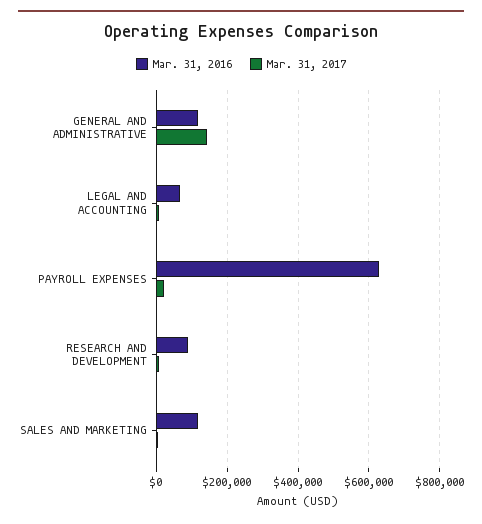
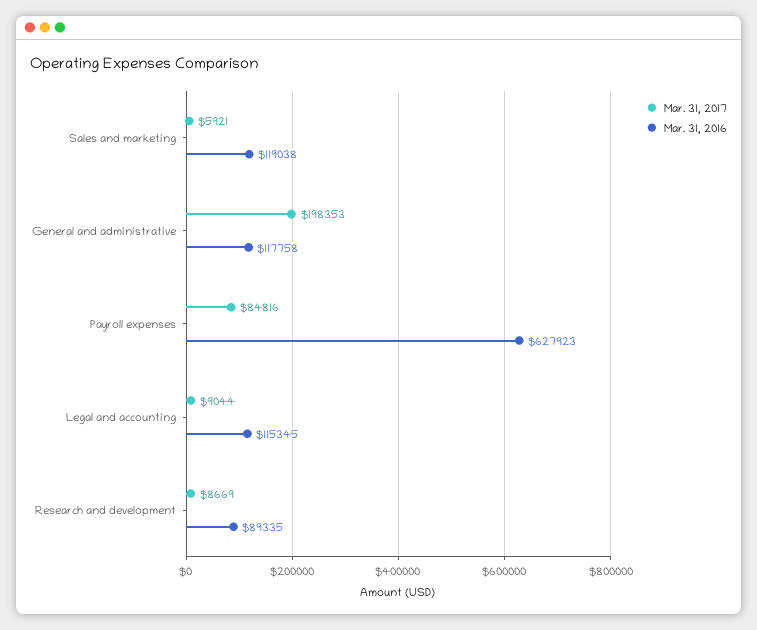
  {
    "Mar. 31, 2016": {
      "GENERAL AND ADMINISTRATIVE": 117758,
-     "LEGAL AND ACCOUNTING": 60000,
+     "LEGAL AND ACCOUNTING": 115345,
      "PAYROLL EXPENSES": 627923,
      "RESEARCH AND DEVELOPMENT": 89335,
      "SALES AND MARKETING": 119038
    },
    "Mar. 31, 2017": {
-     "GENERAL AND ADMINISTRATIVE": 140000,
+     "GENERAL AND ADMINISTRATIVE": 198353,
      "LEGAL AND ACCOUNTING": 9044,
-     "PAYROLL EXPENSES": 20000,
+     "PAYROLL EXPENSES": 84816,
      "RESEARCH AND DEVELOPMENT": 8669,
      "SALES AND MARKETING": 5921
    }
  }

